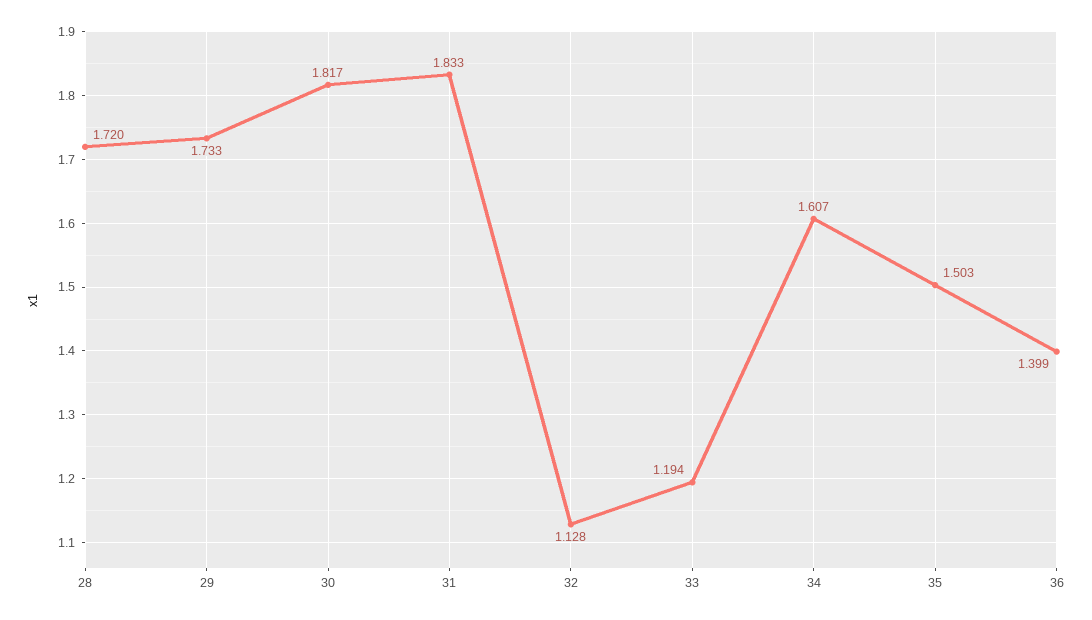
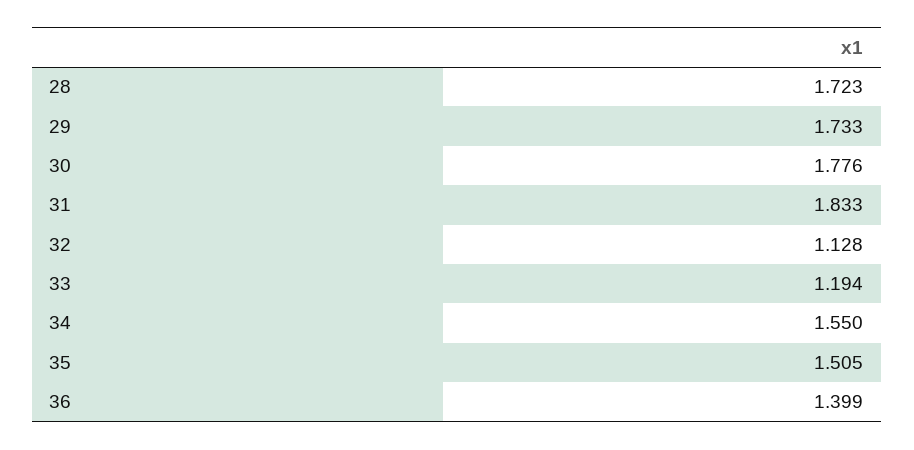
  {
-   "28": 1.72,
+   "28": 1.723,
    "29": 1.733,
-   "30": 1.817,
+   "30": 1.776,
    "31": 1.833,
    "32": 1.128,
    "33": 1.194,
-   "34": 1.607,
+   "34": 1.55,
-   "35": 1.503,
+   "35": 1.505,
    "36": 1.399
  }

